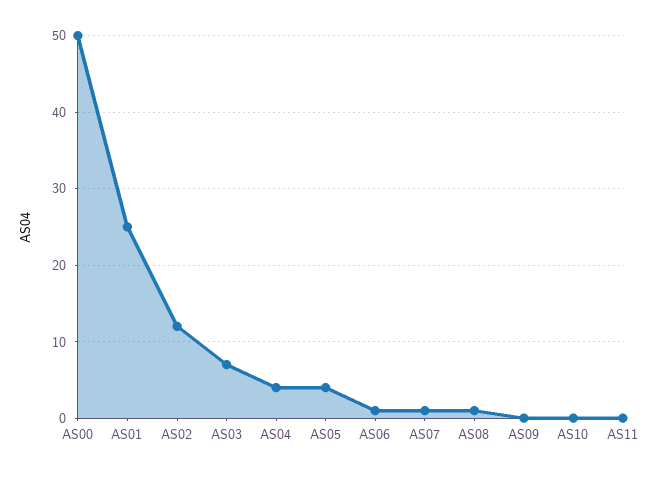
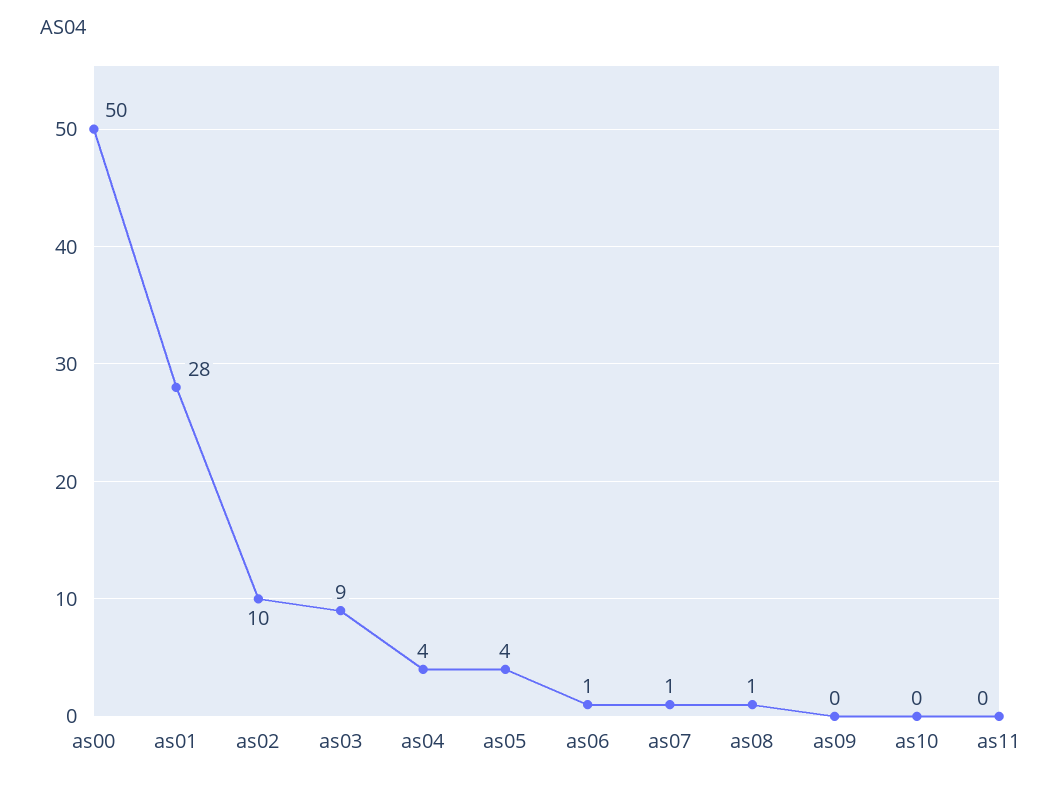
  {
    "AS00": 50,
-   "AS01": 25,
+   "AS01": 28,
-   "AS02": 12,
+   "AS02": 10,
-   "AS03": 7,
+   "AS03": 9,
    "AS04": 4,
    "AS05": 4,
    "AS06": 1,
    "AS07": 1,
    "AS08": 1,
    "AS09": 0,
    "AS10": 0,
    "AS11": 0
  }

